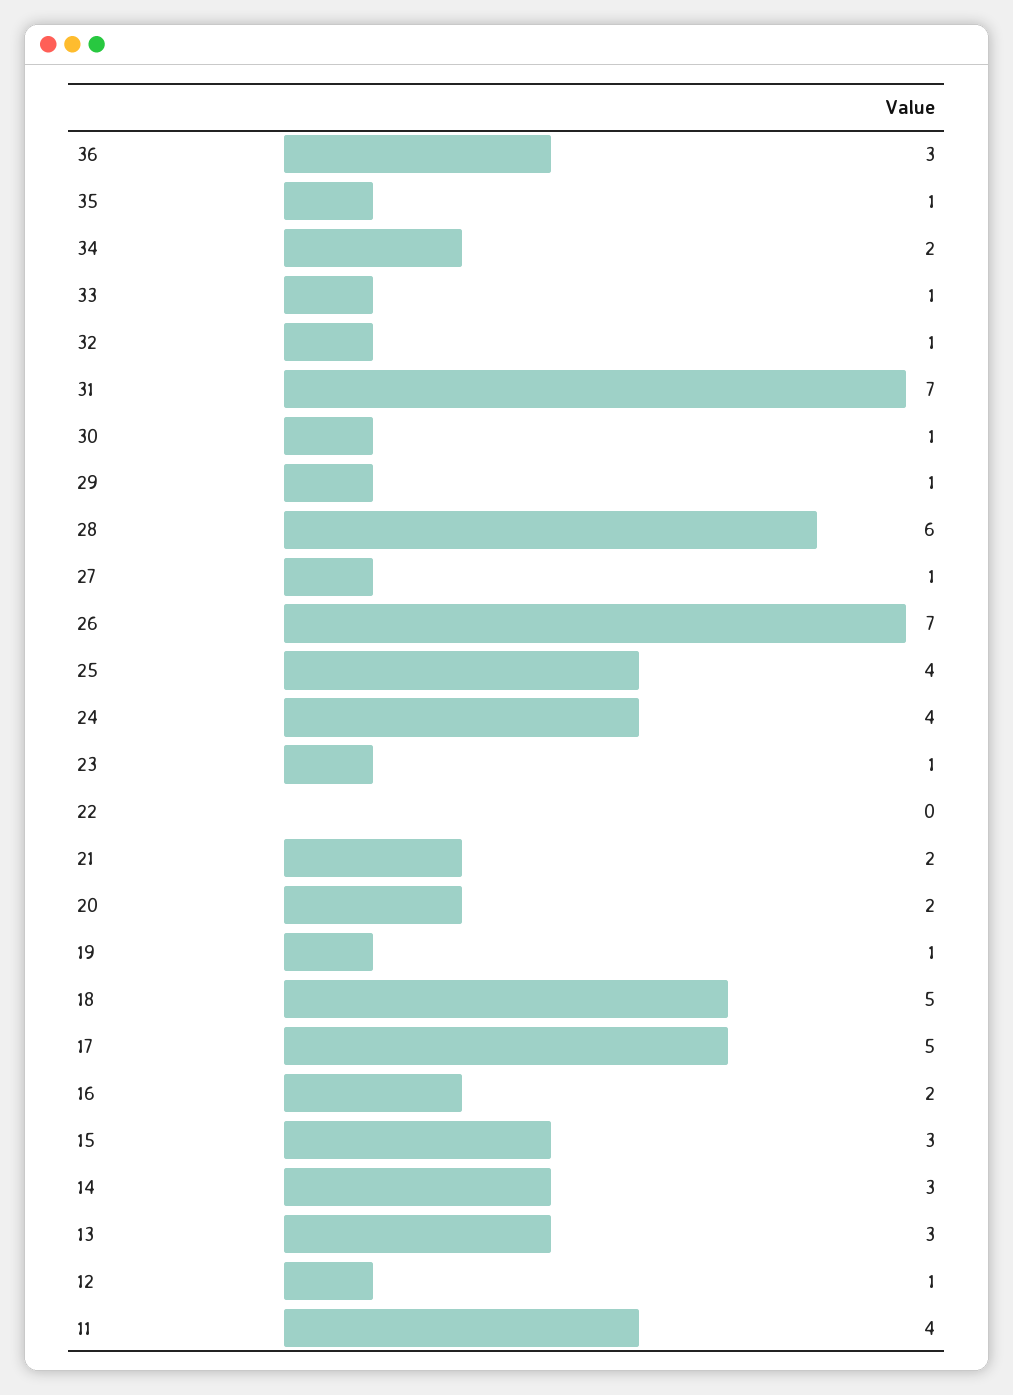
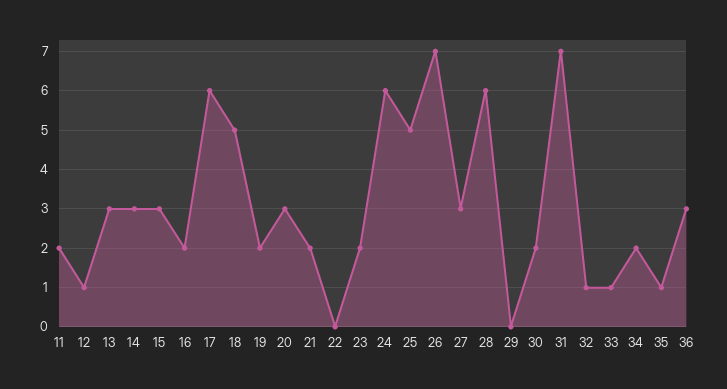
  {
    "36": 3,
    "35": 1,
    "34": 2,
    "33": 1,
    "32": 1,
    "31": 7,
-   "30": 1,
+   "30": 2,
-   "29": 1,
+   "29": 0,
    "28": 6,
-   "27": 1,
+   "27": 3,
    "26": 7,
-   "25": 4,
+   "25": 5,
-   "24": 4,
+   "24": 6,
-   "23": 1,
+   "23": 2,
    "22": 0,
    "21": 2,
-   "20": 2,
+   "20": 3,
-   "19": 1,
+   "19": 2,
    "18": 5,
-   "17": 5,
+   "17": 6,
    "16": 2,
    "15": 3,
    "14": 3,
    "13": 3,
    "12": 1,
-   "11": 4
+   "11": 2
  }

